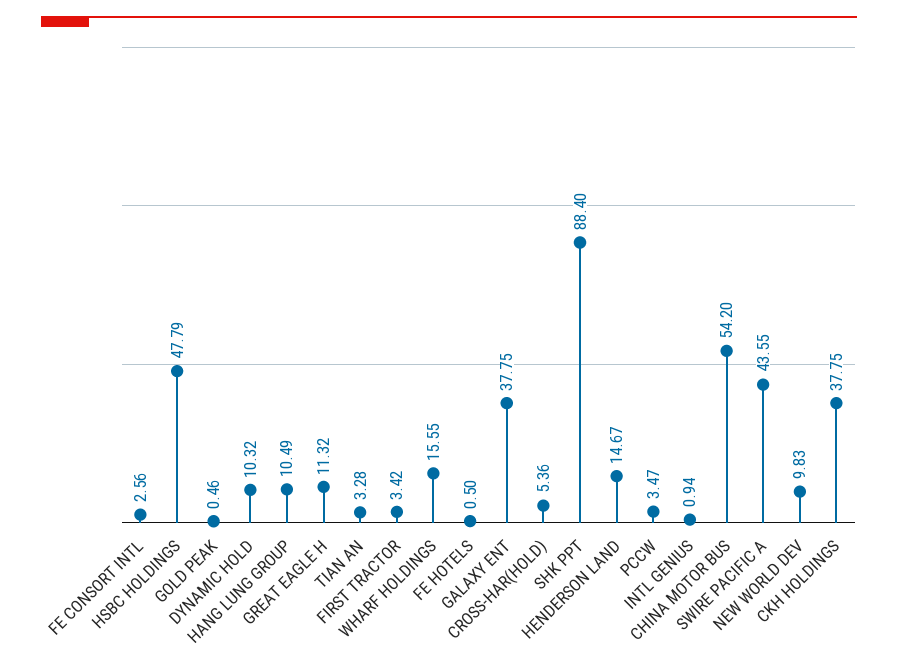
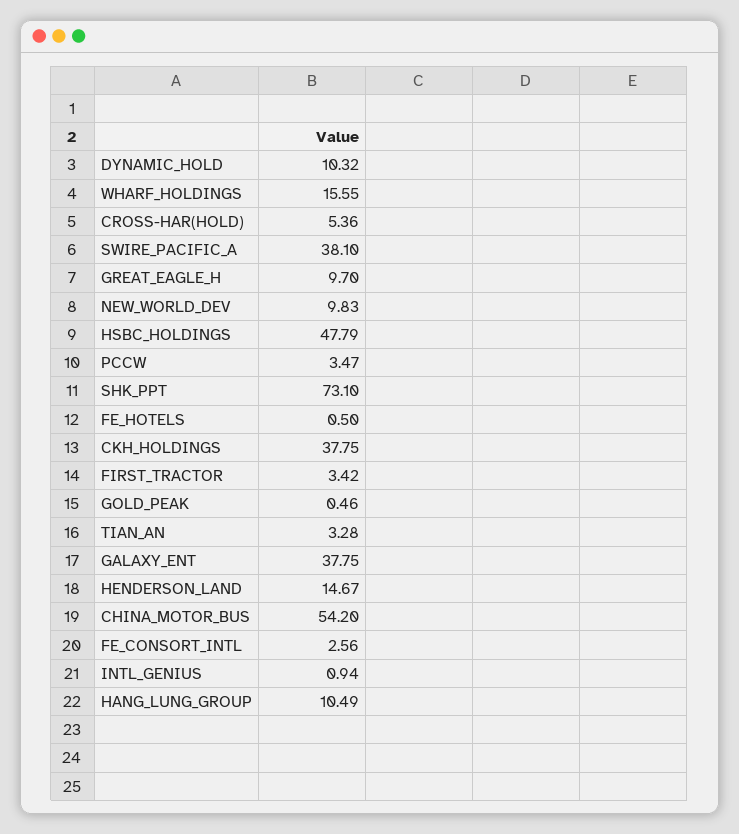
  {
    "FE CONSORT INTL": 2.56,
    "HSBC HOLDINGS": 47.79,
    "GOLD PEAK": 0.46,
    "DYNAMIC HOLD": 10.32,
    "HANG LUNG GROUP": 10.49,
-   "GREAT EAGLE H": 11.32,
+   "GREAT EAGLE H": 9.7,
    "TIAN AN": 3.28,
    "FIRST TRACTOR": 3.42,
    "WHARF HOLDINGS": 15.55,
    "FE HOTELS": 0.5,
    "GALAXY ENT": 37.75,
    "CROSS-HAR(HOLD)": 5.36,
-   "SHK PPT": 88.4,
+   "SHK PPT": 73.1,
    "HENDERSON LAND": 14.67,
    "PCCW": 3.47,
    "INTL GENIUS": 0.94,
    "CHINA MOTOR BUS": 54.2,
-   "SWIRE PACIFIC A": 43.55,
+   "SWIRE PACIFIC A": 38.1,
    "NEW WORLD DEV": 9.83,
    "CKH HOLDINGS": 37.75
  }

